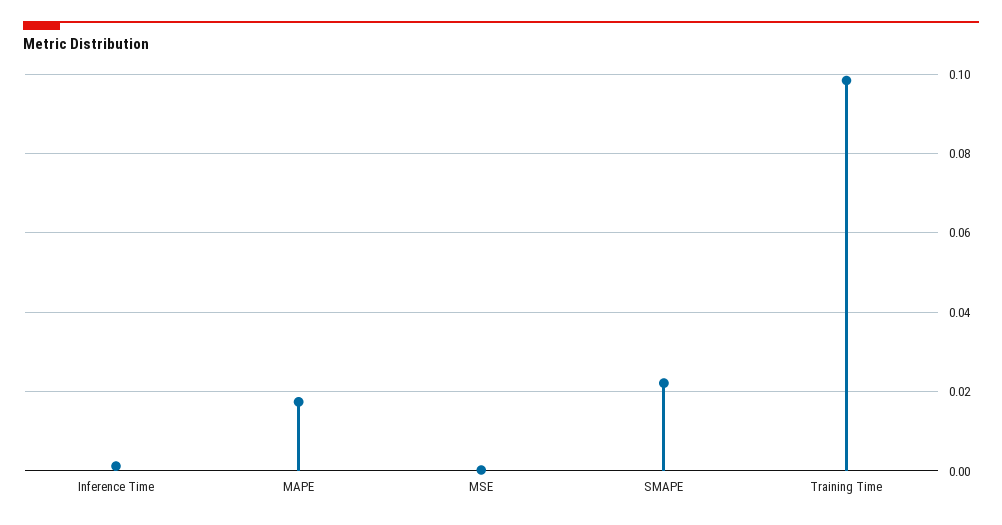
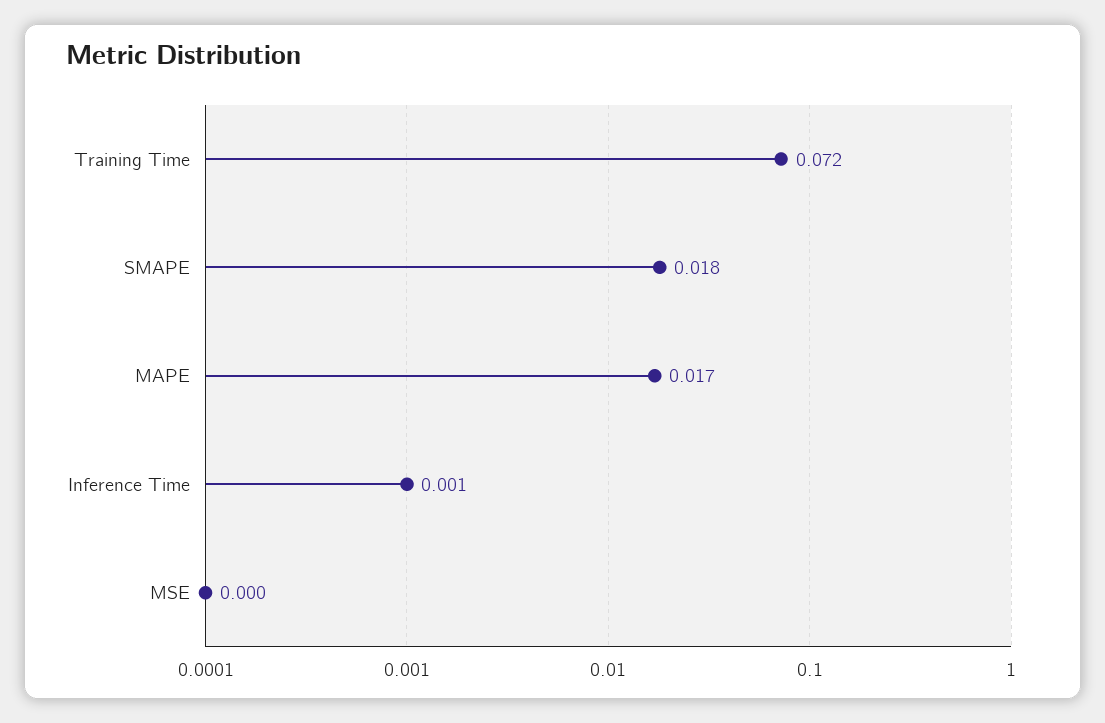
  {
    "Inference Time": 0.001,
    "MAPE": 0.017,
    "MSE": 0,
-   "SMAPE": 0.022,
+   "SMAPE": 0.018,
-   "Training Time": 0.098
+   "Training Time": 0.072
  }

